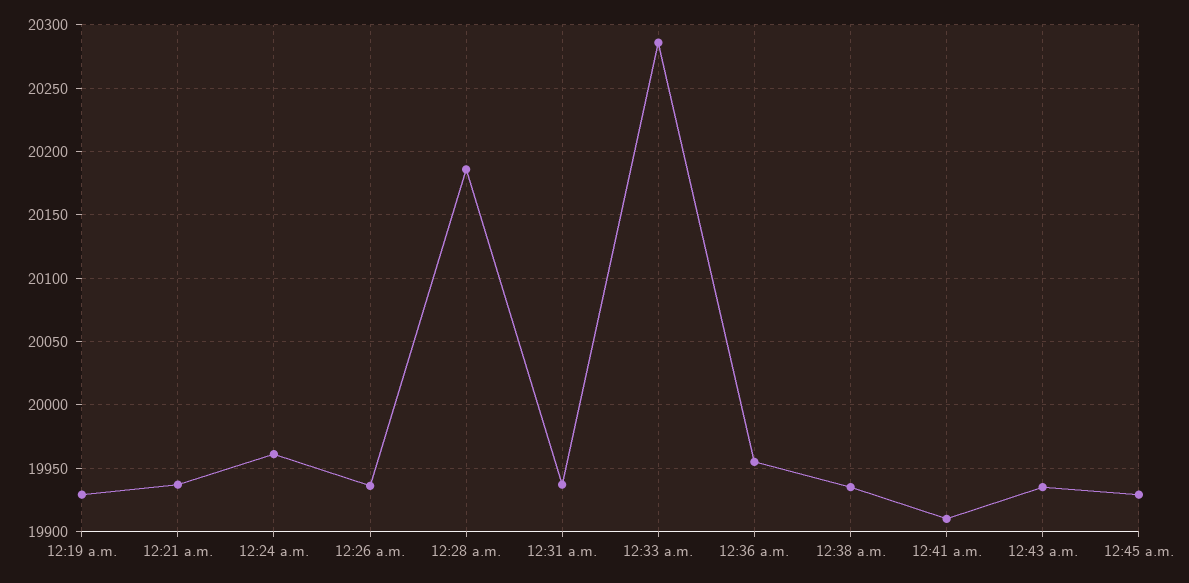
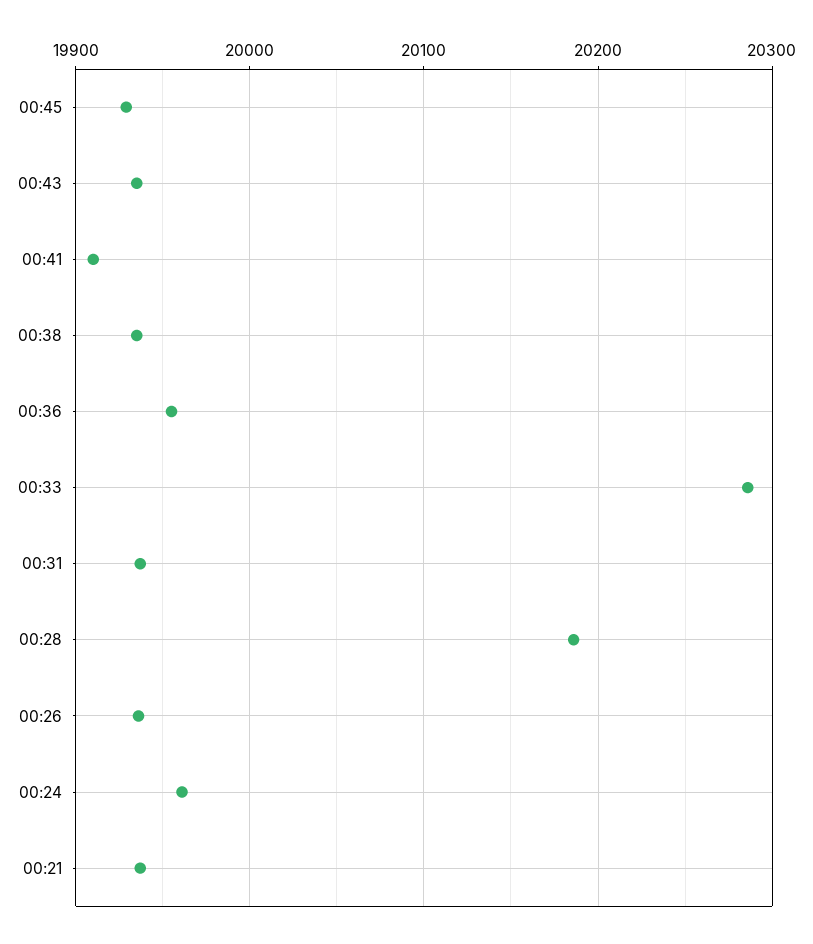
  {
-   "12:19 a.m.": 19930,
    "12:21 a.m.": 19935,
    "12:24 a.m.": 19960,
    "12:26 a.m.": 19935,
    "12:28 a.m.": 20185,
    "12:31 a.m.": 19935,
    "12:33 a.m.": 20285,
    "12:36 a.m.": 19955,
    "12:38 a.m.": 19935,
    "12:41 a.m.": 19910,
    "12:43 a.m.": 19935,
    "12:45 a.m.": 19930
  }

